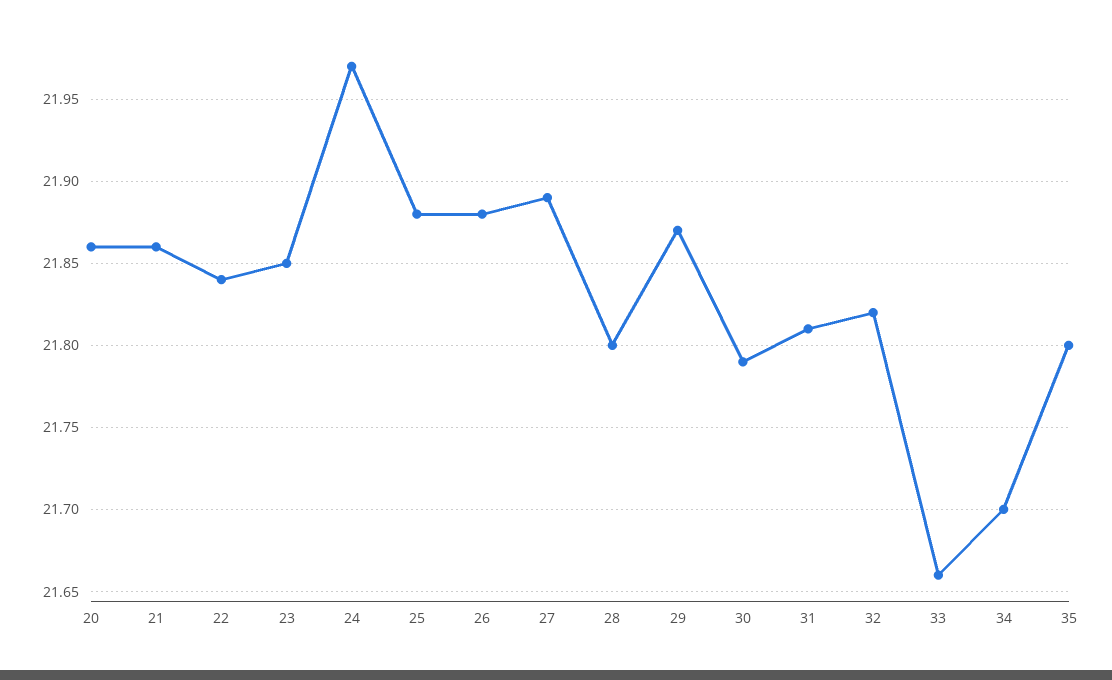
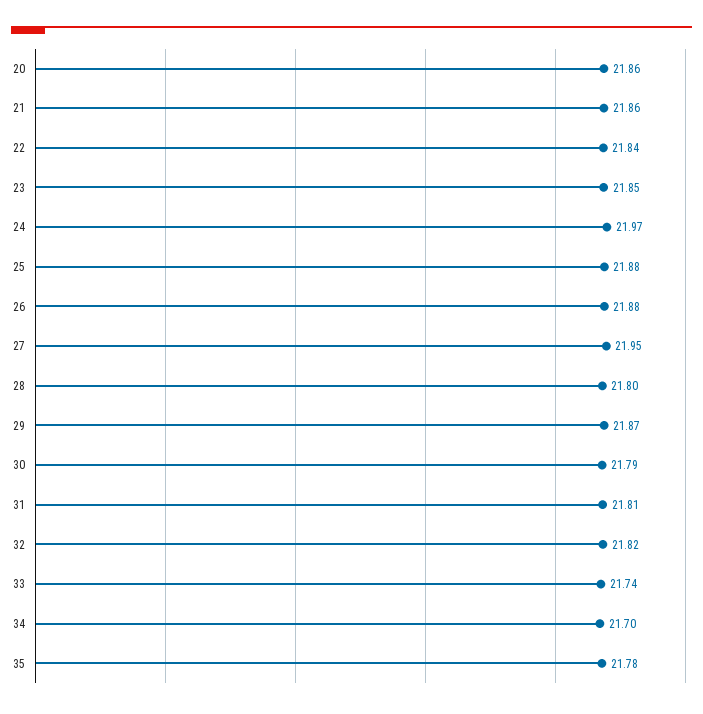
  {
    "20": 21.86,
    "21": 21.86,
    "22": 21.84,
    "23": 21.85,
    "24": 21.97,
    "25": 21.88,
    "26": 21.88,
-   "27": 21.89,
+   "27": 21.95,
    "28": 21.8,
    "29": 21.87,
    "30": 21.79,
    "31": 21.81,
    "32": 21.82,
-   "33": 21.66,
+   "33": 21.74,
    "34": 21.7,
-   "35": 21.8
+   "35": 21.78
  }

